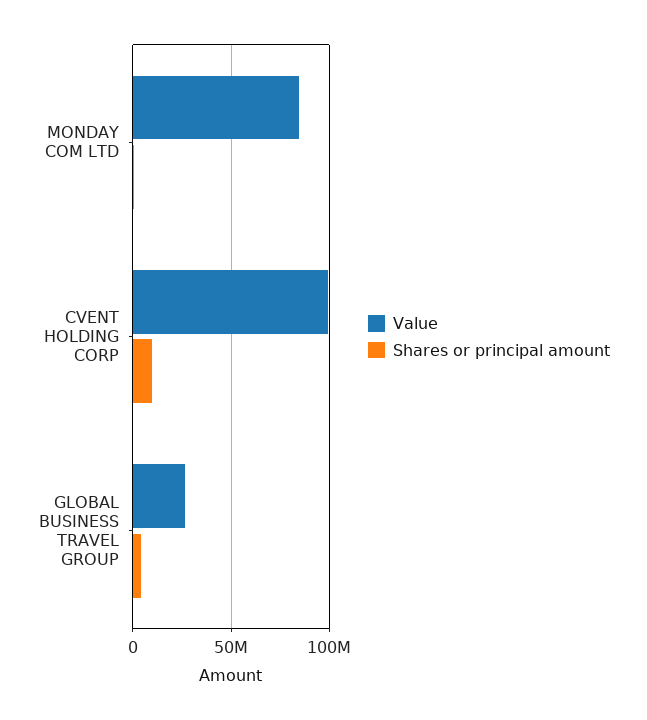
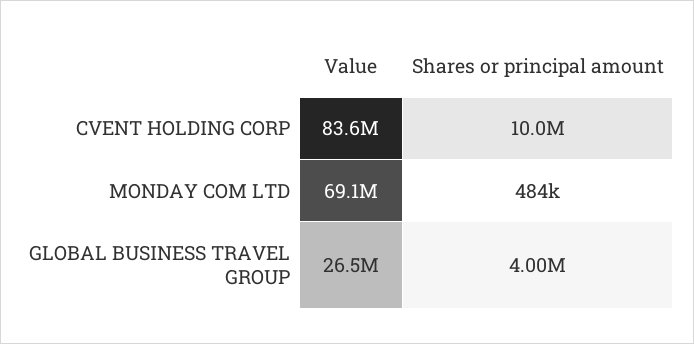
  {
    "Value": {
-     "MONDAY COM LTD": 85000000,
+     "MONDAY COM LTD": 69100000,
-     "CVENT HOLDING CORP": 100000000,
+     "CVENT HOLDING CORP": 83600000,
      "GLOBAL BUSINESS TRAVEL GROUP": 26500000
    },
    "Shares or principal amount": {
      "MONDAY COM LTD": 484000,
      "CVENT HOLDING CORP": 10000000,
      "GLOBAL BUSINESS TRAVEL GROUP": 4000000
    }
  }

